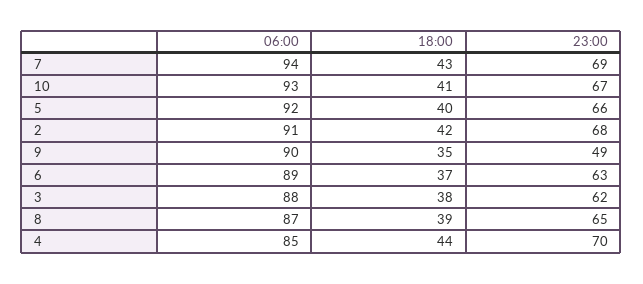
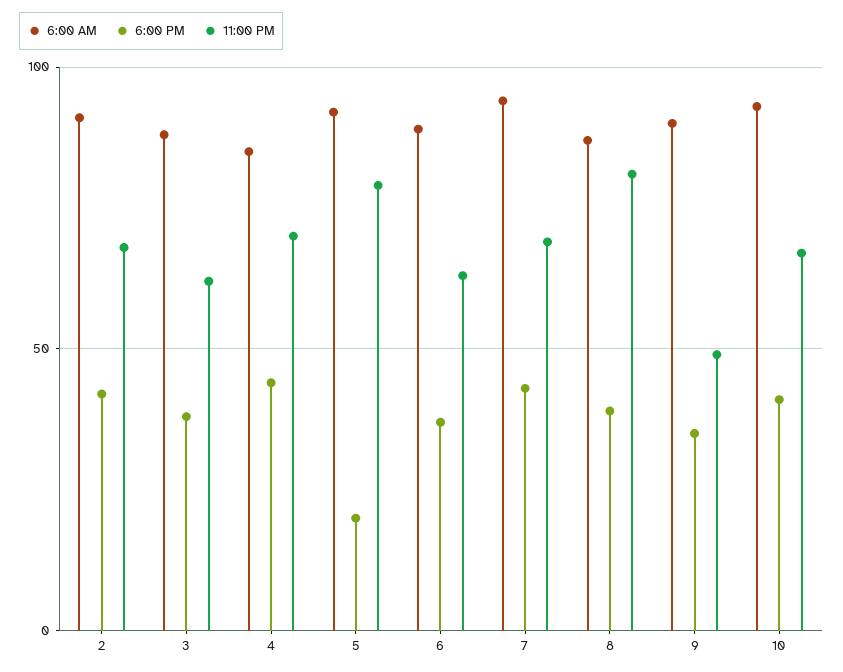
  {
    "06:00": {
      "7": 94,
      "10": 93,
      "5": 92,
      "2": 91,
      "9": 90,
      "6": 89,
      "3": 88,
      "8": 87,
      "4": 85
    },
    "18:00": {
      "7": 43,
      "10": 41,
-     "5": 40,
+     "5": 20,
      "2": 42,
      "9": 35,
      "6": 37,
      "3": 38,
      "8": 39,
      "4": 44
    },
    "23:00": {
      "7": 69,
      "10": 67,
-     "5": 66,
+     "5": 80,
      "2": 68,
      "9": 49,
      "6": 63,
      "3": 62,
-     "8": 65,
+     "8": 80,
      "4": 70
    }
  }

